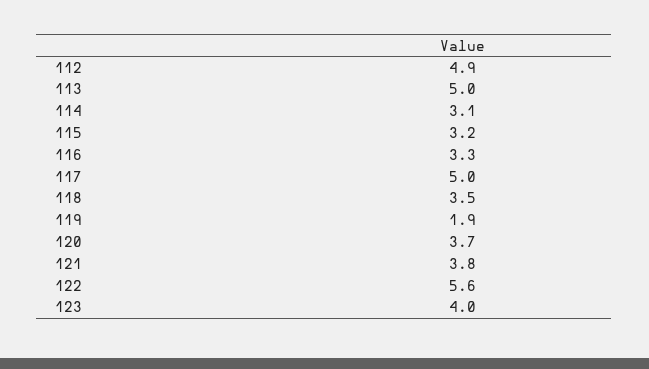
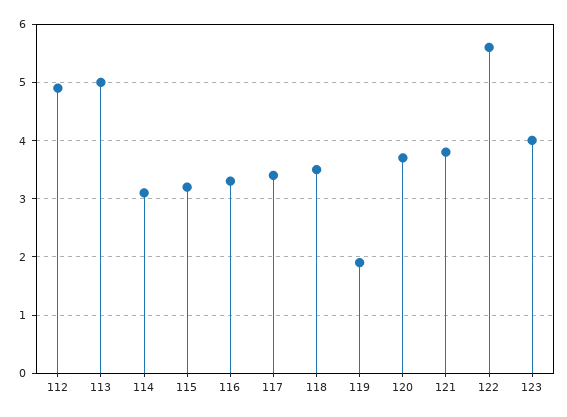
  {
    "112": 4.9,
    "113": 5,
    "114": 3.1,
    "115": 3.2,
    "116": 3.3,
-   "117": 5,
+   "117": 3.5,
    "118": 3.5,
    "119": 1.9,
    "120": 3.7,
    "121": 3.8,
    "122": 5.6,
    "123": 4
  }

